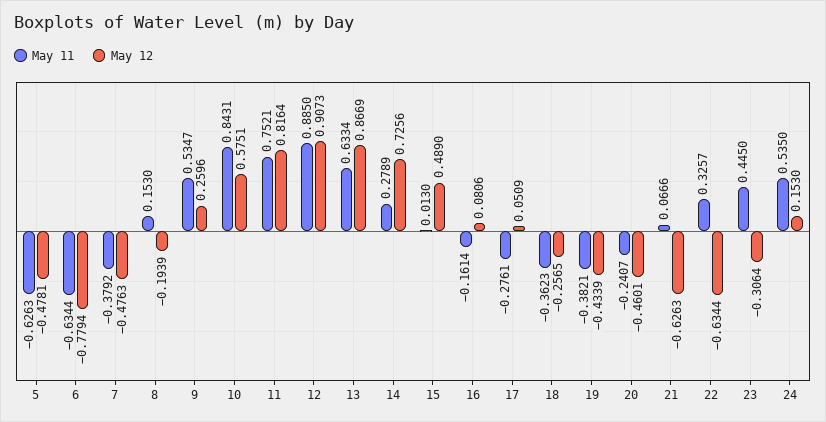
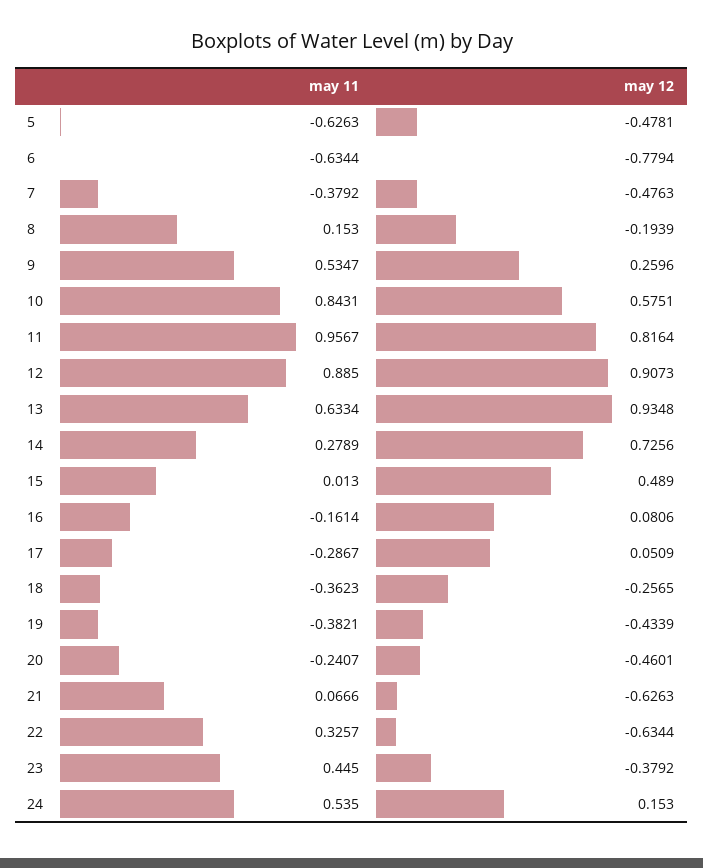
  {
    "May 11": {
      "5": -0.6263,
      "6": -0.6344,
      "7": -0.3792,
      "8": 0.153,
      "9": 0.5347,
      "10": 0.8431,
-     "11": 0.7521,
+     "11": 0.9567,
      "12": 0.885,
      "13": 0.6334,
      "14": 0.2789,
      "15": 0.013,
      "16": -0.1614,
-     "17": -0.2761,
+     "17": -0.2867,
      "18": -0.3623,
      "19": -0.3821,
      "20": -0.2407,
      "21": 0.0666,
      "22": 0.3257,
      "23": 0.445,
      "24": 0.535
    },
    "May 12": {
      "5": -0.4781,
      "6": -0.7794,
      "7": -0.4763,
      "8": -0.1939,
      "9": 0.2596,
      "10": 0.5751,
      "11": 0.8164,
      "12": 0.9073,
-     "13": 0.8669,
+     "13": 0.9348,
      "14": 0.7256,
      "15": 0.489,
      "16": 0.0806,
      "17": 0.0509,
      "18": -0.2565,
      "19": -0.4339,
      "20": -0.4601,
      "21": -0.6263,
      "22": -0.6344,
-     "23": -0.3064,
+     "23": -0.3792,
      "24": 0.153
    }
  }

